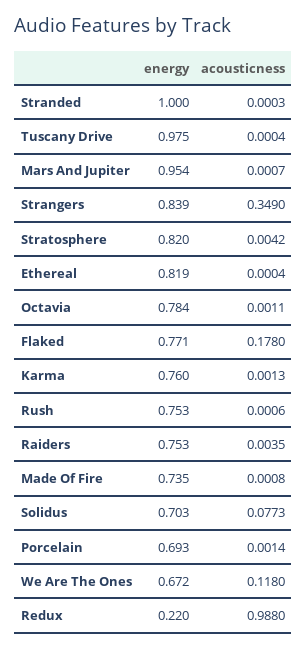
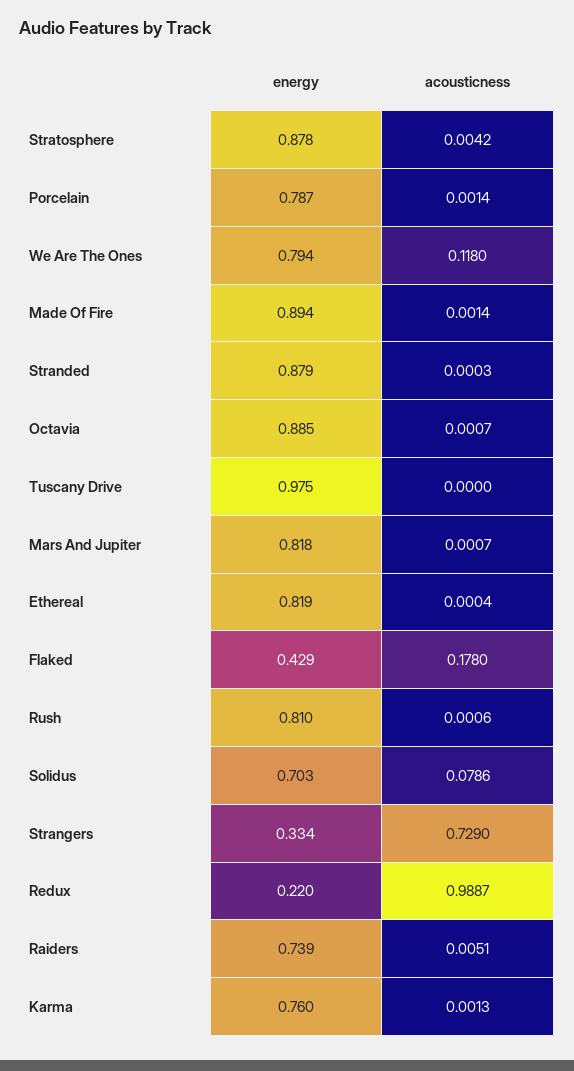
  {
    "energy": {
-     "Stranded": 1,
+     "Stranded": 0.879,
      "Tuscany Drive": 0.975,
-     "Mars And Jupiter": 0.954,
+     "Mars And Jupiter": 0.818,
-     "Strangers": 0.839,
+     "Strangers": 0.334,
-     "Stratosphere": 0.82,
+     "Stratosphere": 0.878,
      "Ethereal": 0.819,
-     "Octavia": 0.784,
+     "Octavia": 0.885,
-     "Flaked": 0.771,
+     "Flaked": 0.429,
      "Karma": 0.76,
-     "Rush": 0.753,
+     "Rush": 0.81,
-     "Raiders": 0.753,
+     "Raiders": 0.739,
-     "Made Of Fire": 0.735,
+     "Made Of Fire": 0.894,
      "Solidus": 0.703,
-     "Porcelain": 0.693,
+     "Porcelain": 0.787,
-     "We Are The Ones": 0.672,
+     "We Are The Ones": 0.794,
      "Redux": 0.22
    },
    "acousticness": {
      "Stranded": 0.0003,
-     "Tuscany Drive": 0.0004,
+     "Tuscany Drive": 0,
      "Mars And Jupiter": 0.0007,
-     "Strangers": 0.349,
+     "Strangers": 0.729,
      "Stratosphere": 0.0042,
      "Ethereal": 0.0004,
-     "Octavia": 0.0011,
+     "Octavia": 0.0007,
      "Flaked": 0.178,
      "Karma": 0.0013,
      "Rush": 0.0006,
-     "Raiders": 0.0035,
+     "Raiders": 0.0051,
-     "Made Of Fire": 0.0008,
+     "Made Of Fire": 0.0014,
-     "Solidus": 0.0773,
+     "Solidus": 0.0786,
      "Porcelain": 0.0014,
      "We Are The Ones": 0.118,
-     "Redux": 0.988
+     "Redux": 0.9887
    }
  }

